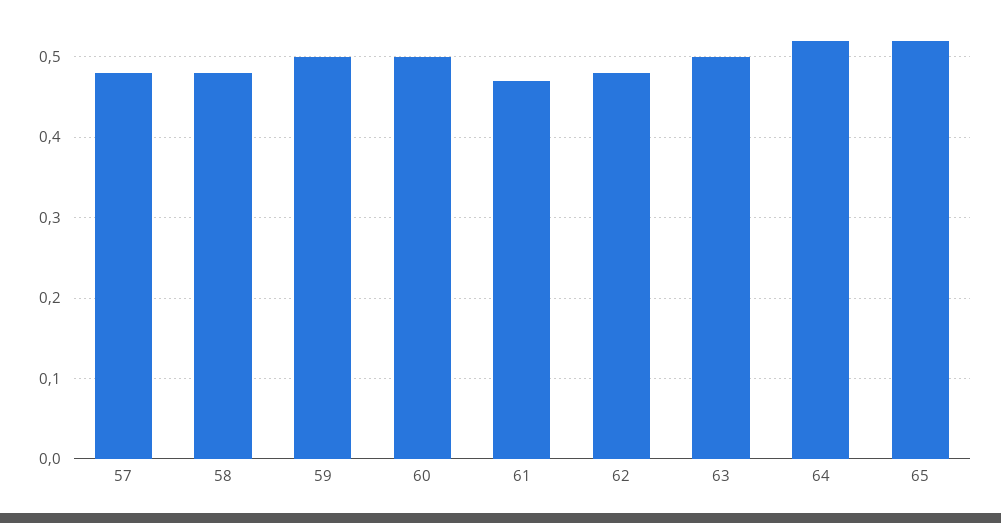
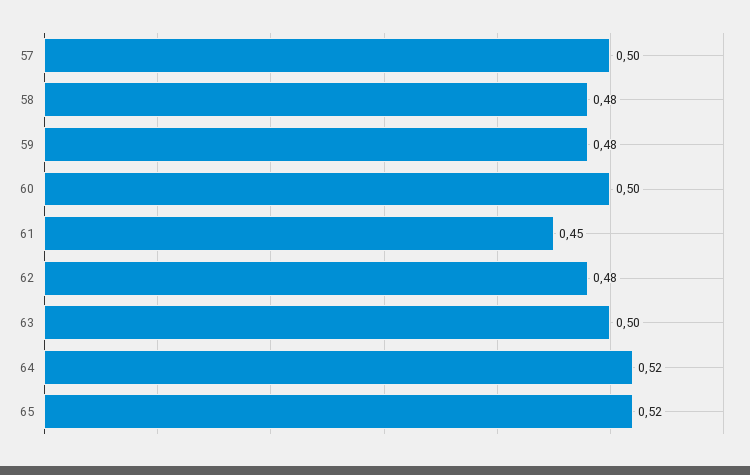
  {
-   "57": 0.48,
+   "57": 0.5,
    "58": 0.48,
-   "59": 0.5,
+   "59": 0.48,
    "60": 0.5,
-   "61": 0.47,
+   "61": 0.45,
    "62": 0.48,
    "63": 0.5,
    "64": 0.52,
    "65": 0.52
  }

